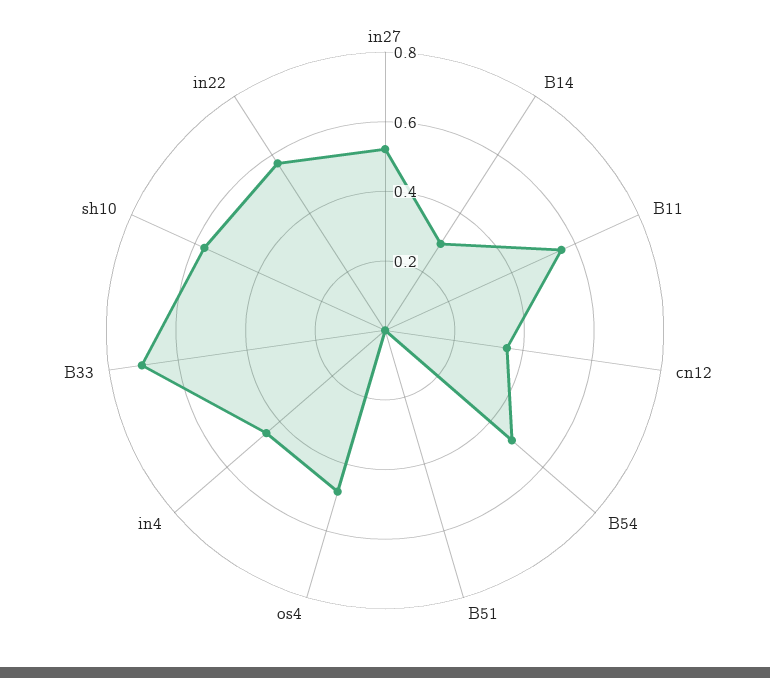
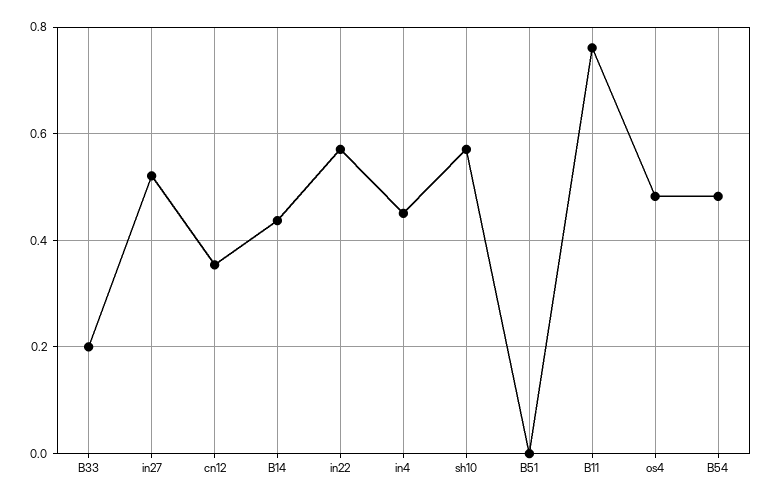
  {
    "in27": 0.52,
-   "B14": 0.3,
+   "B14": 0.44,
-   "B11": 0.55,
+   "B11": 0.76,
    "cn12": 0.36,
    "B54": 0.48,
    "B51": 0,
    "os4": 0.48,
    "in4": 0.46,
-   "B33": 0.7,
+   "B33": 0.2,
    "sh10": 0.58,
    "in22": 0.58
  }

